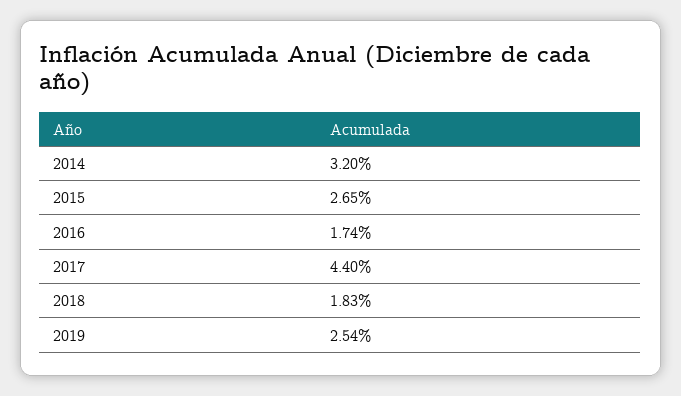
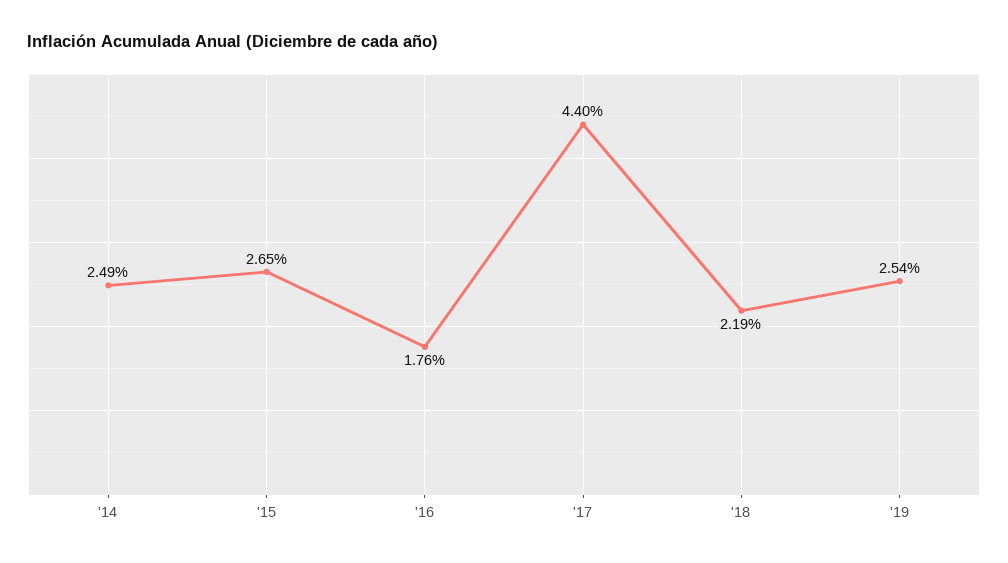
  {
-   "2014": 3.2,
+   "2014": 2.49,
    "2015": 2.65,
-   "2016": 1.74,
+   "2016": 1.76,
    "2017": 4.4,
-   "2018": 1.83,
+   "2018": 2.19,
    "2019": 2.54
  }

